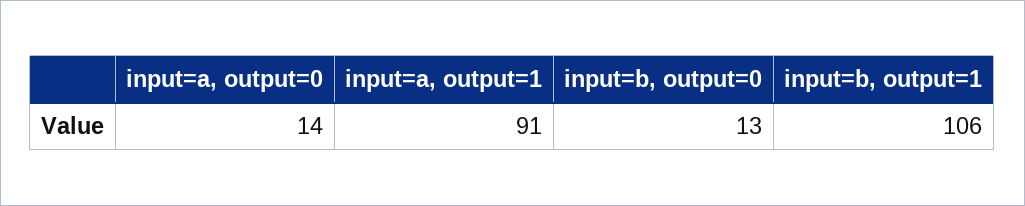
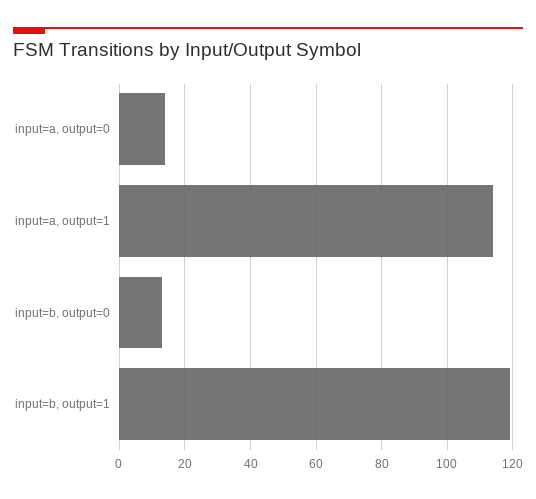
  {
    "input=a, output=0": 14,
-   "input=a, output=1": 91,
+   "input=a, output=1": 115,
    "input=b, output=0": 13,
-   "input=b, output=1": 106
+   "input=b, output=1": 120
  }

